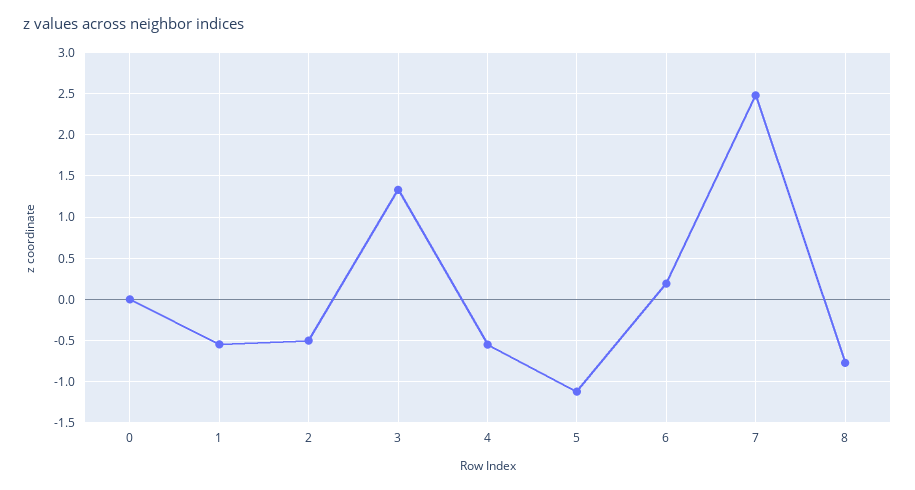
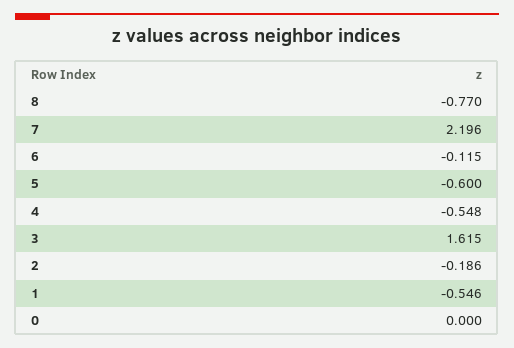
  {
    "0": 0,
    "1": -0.546,
-   "2": -0.5,
+   "2": -0.186,
-   "3": 1.3,
+   "3": 1.615,
    "4": -0.548,
-   "5": -1.1,
+   "5": -0.6,
-   "6": 0.2,
+   "6": -0.115,
-   "7": 2.5,
+   "7": 2.196,
    "8": -0.77
  }

